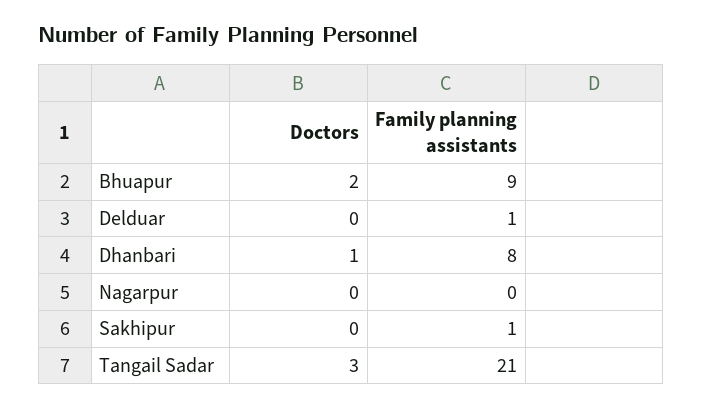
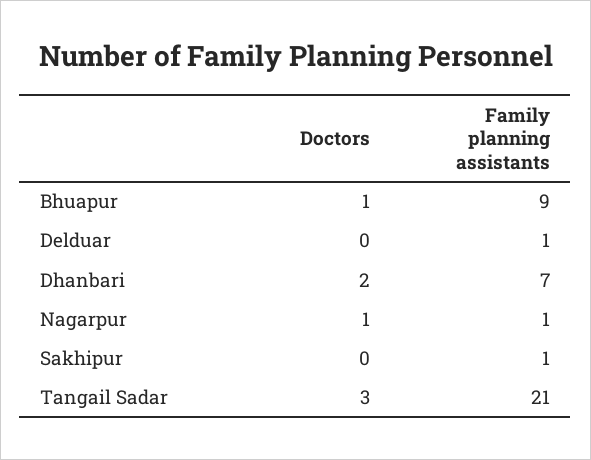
  {
    "Doctors": {
-     "Bhuapur": 2,
+     "Bhuapur": 1,
      "Delduar": 0,
-     "Dhanbari": 1,
+     "Dhanbari": 2,
-     "Nagarpur": 0,
+     "Nagarpur": 1,
      "Sakhipur": 0,
      "Tangail Sadar": 3
    },
    "Family planning assistants": {
      "Bhuapur": 9,
      "Delduar": 1,
-     "Dhanbari": 8,
+     "Dhanbari": 7,
-     "Nagarpur": 0,
+     "Nagarpur": 1,
      "Sakhipur": 1,
      "Tangail Sadar": 21
    }
  }

